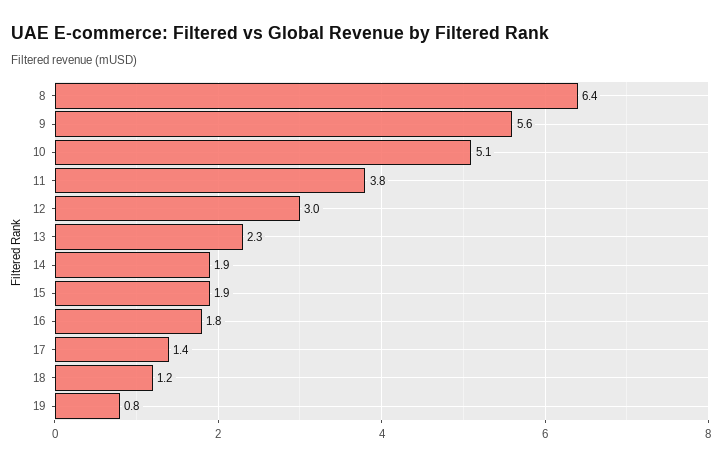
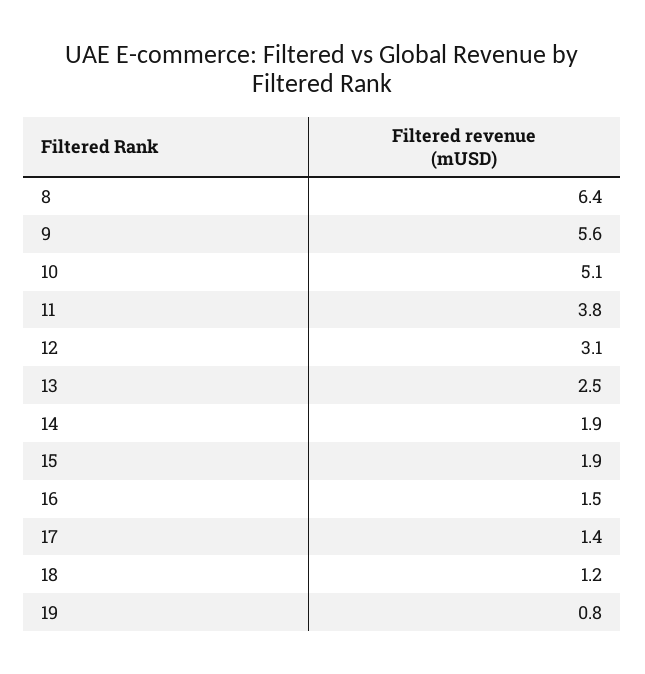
  {
    "8": 6.4,
    "9": 5.6,
    "10": 5.1,
    "11": 3.8,
-   "12": 3,
+   "12": 3.1,
-   "13": 2.3,
+   "13": 2.5,
    "14": 1.9,
    "15": 1.9,
-   "16": 1.8,
+   "16": 1.5,
    "17": 1.4,
    "18": 1.2,
    "19": 0.8
  }

